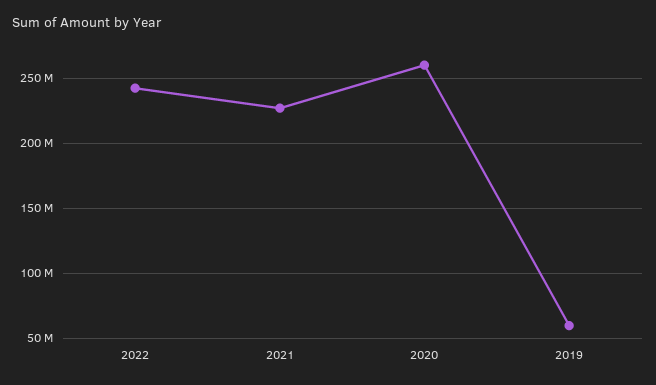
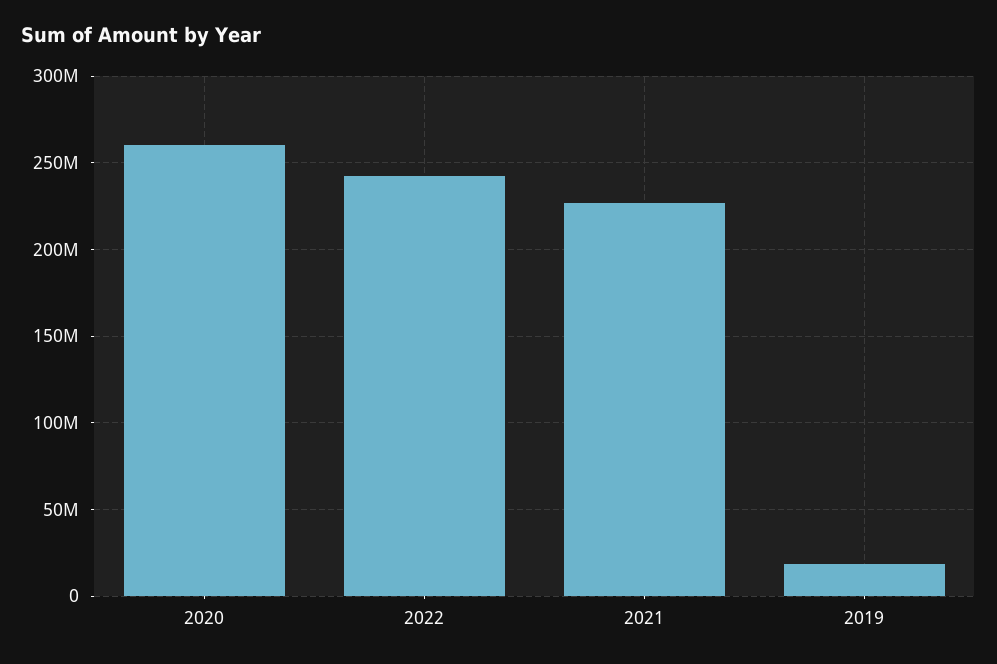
  {
    "2022": 240000000,
    "2021": 225000000,
    "2020": 260000000,
-   "2019": 60000000
+   "2019": 20000000
  }

